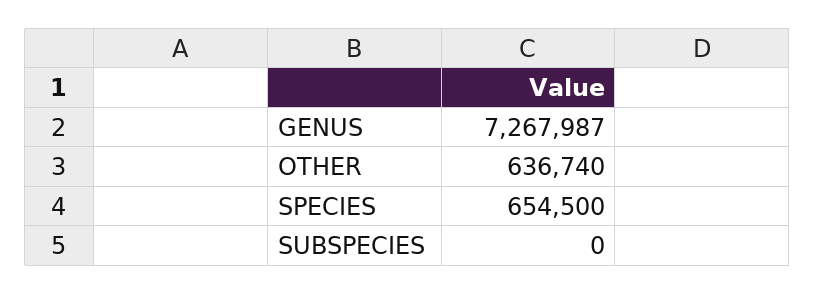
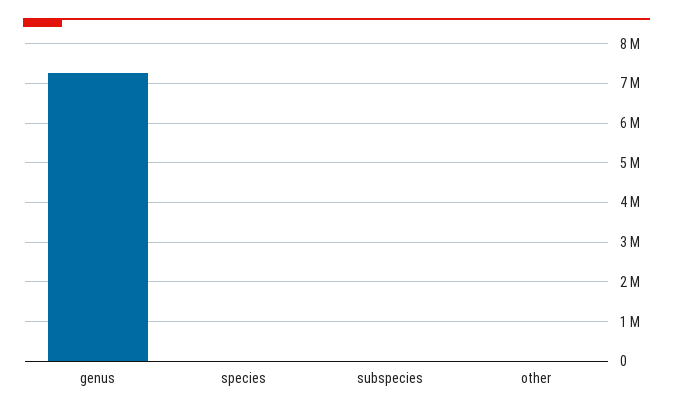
  {
    "GENUS": 7267987,
-   "OTHER": 636740,
+   "OTHER": 0,
-   "SPECIES": 654500,
+   "SPECIES": 0,
    "SUBSPECIES": 0
  }

